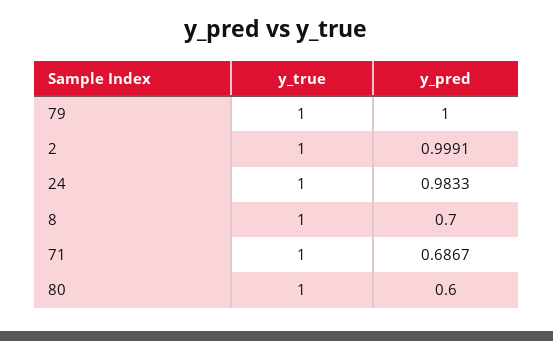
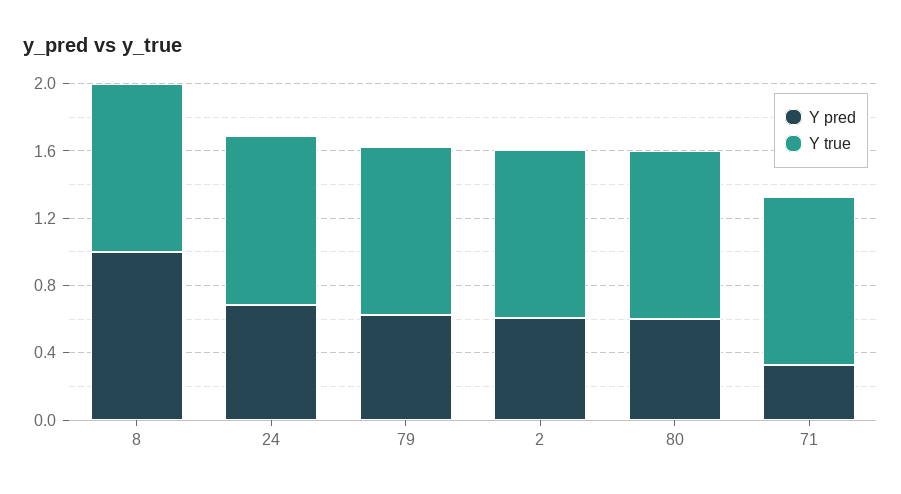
  {
    "y_true": {
      "79": 1,
      "2": 1,
      "24": 1,
      "8": 1,
      "71": 1,
      "80": 1
    },
    "y_pred": {
-     "79": 1,
+     "79": 0.6,
-     "2": 0.9991,
+     "2": 0.6,
-     "24": 0.9833,
+     "24": 0.7,
-     "8": 0.7,
+     "8": 1,
-     "71": 0.6867,
+     "71": 0.3,
      "80": 0.6
    }
  }

